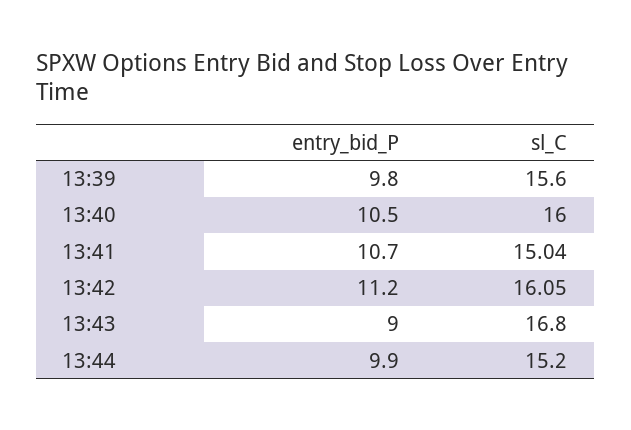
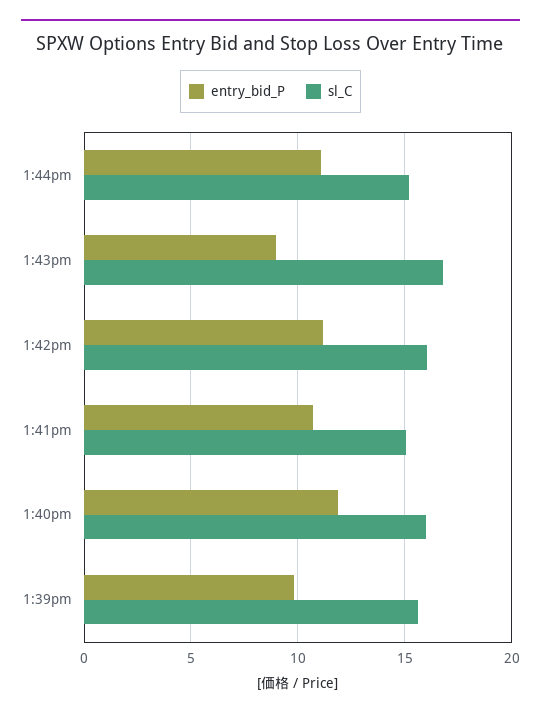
  {
    "entry_bid_P": {
      "13:39": 9.8,
-     "13:40": 10.5,
+     "13:40": 12,
      "13:41": 10.7,
      "13:42": 11.2,
      "13:43": 9,
-     "13:44": 9.9
+     "13:44": 11
    },
    "sl_C": {
      "13:39": 15.6,
      "13:40": 16,
      "13:41": 15.04,
      "13:42": 16.05,
      "13:43": 16.8,
      "13:44": 15.2
    }
  }

